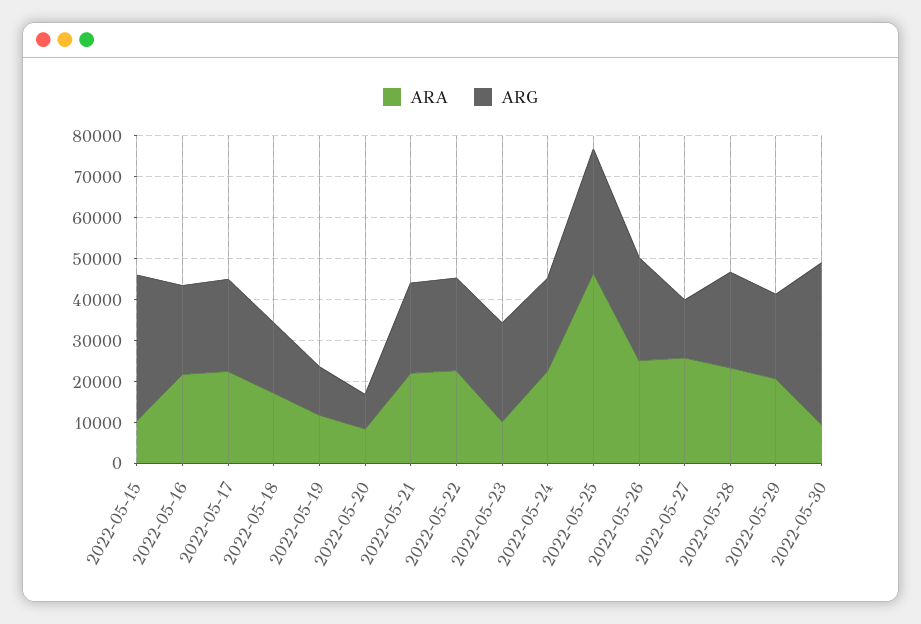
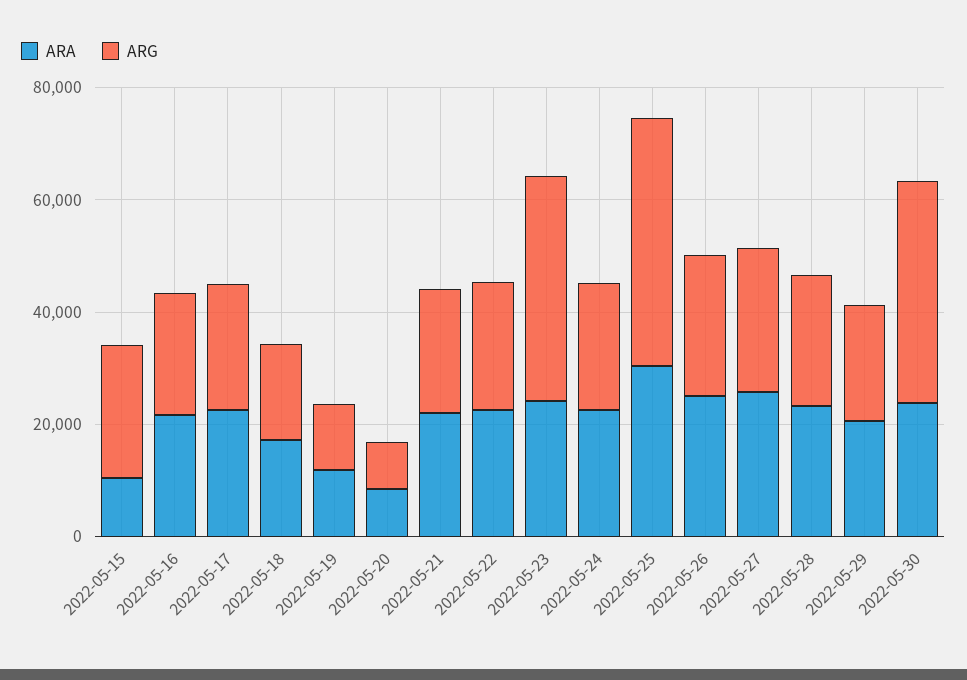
  {
    "ARA": {
      "2022-05-15": 10000,
      "2022-05-16": 22000,
      "2022-05-17": 22000,
      "2022-05-18": 18000,
      "2022-05-19": 12000,
      "2022-05-20": 8000,
      "2022-05-21": 22000,
      "2022-05-22": 22000,
-     "2022-05-23": 10000,
+     "2022-05-23": 25000,
      "2022-05-24": 22000,
-     "2022-05-25": 46000,
+     "2022-05-25": 30000,
      "2022-05-26": 26000,
      "2022-05-27": 26000,
      "2022-05-28": 24000,
      "2022-05-29": 20000,
-     "2022-05-30": 10000
+     "2022-05-30": 25000
    },
    "ARG": {
-     "2022-05-15": 36000,
+     "2022-05-15": 25000,
      "2022-05-16": 22000,
      "2022-05-17": 22000,
      "2022-05-18": 18000,
      "2022-05-19": 12000,
      "2022-05-20": 8000,
      "2022-05-21": 22000,
      "2022-05-22": 22000,
-     "2022-05-23": 24000,
+     "2022-05-23": 40000,
      "2022-05-24": 22000,
-     "2022-05-25": 30000,
+     "2022-05-25": 45000,
      "2022-05-26": 26000,
-     "2022-05-27": 14000,
+     "2022-05-27": 25000,
      "2022-05-28": 24000,
      "2022-05-29": 20000,
      "2022-05-30": 40000
    }
  }

